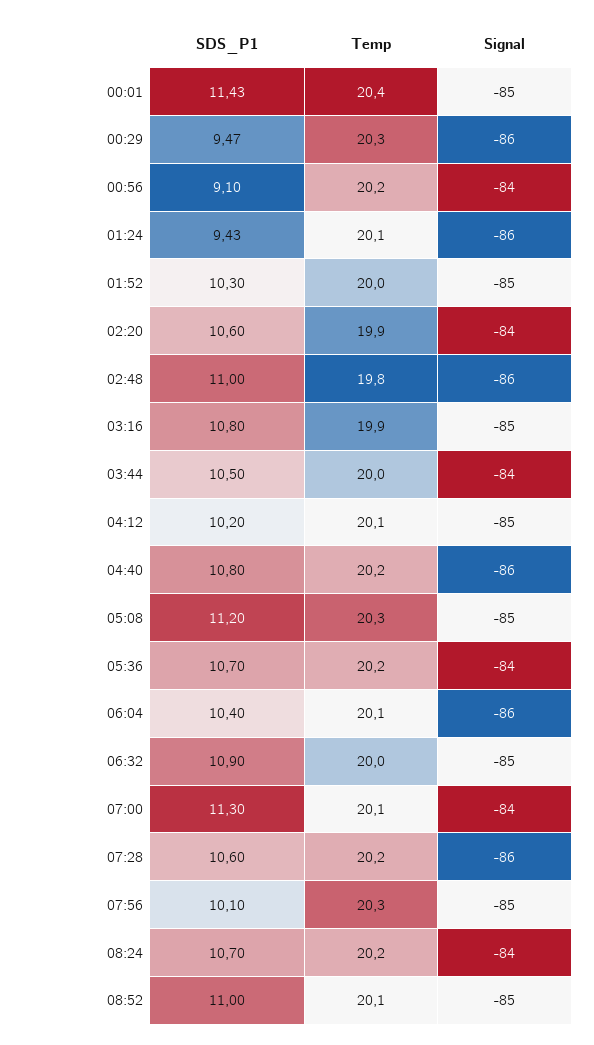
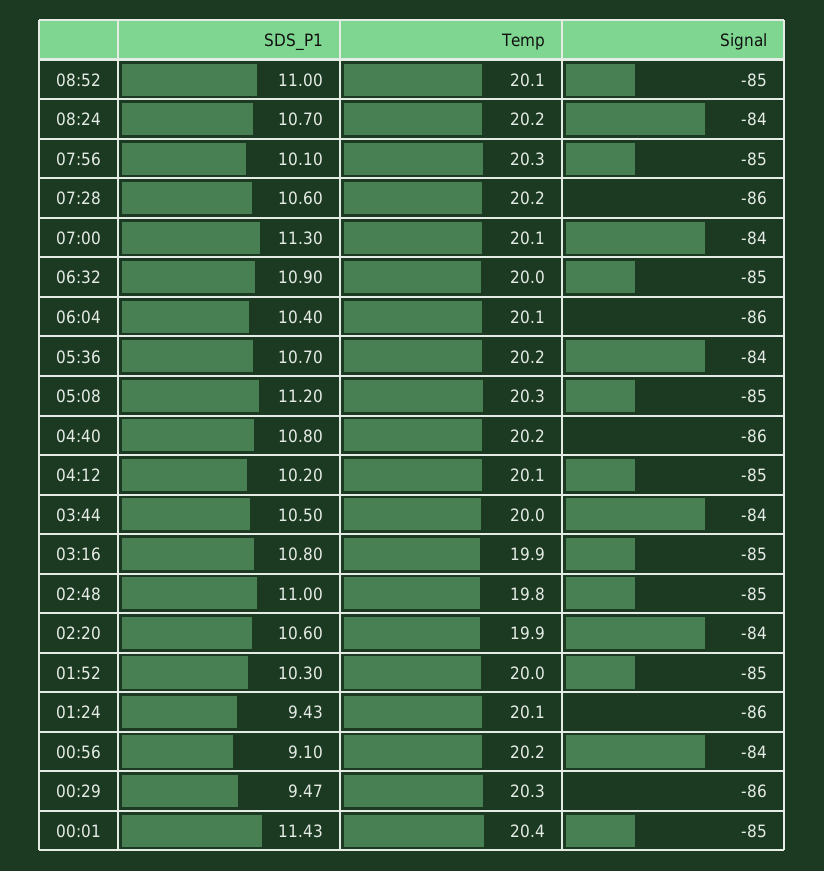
  {
    "SDS_P1": {
      "00:01": 11.43,
      "00:29": 9.47,
      "00:56": 9.1,
      "01:24": 9.43,
      "01:52": 10.3,
      "02:20": 10.6,
      "02:48": 11,
      "03:16": 10.8,
      "03:44": 10.5,
      "04:12": 10.2,
      "04:40": 10.8,
      "05:08": 11.2,
      "05:36": 10.7,
      "06:04": 10.4,
      "06:32": 10.9,
      "07:00": 11.3,
      "07:28": 10.6,
      "07:56": 10.1,
      "08:24": 10.7,
      "08:52": 11
    },
    "Temp": {
      "00:01": 20.4,
      "00:29": 20.3,
      "00:56": 20.2,
      "01:24": 20.1,
      "01:52": 20,
      "02:20": 19.9,
      "02:48": 19.8,
      "03:16": 19.9,
      "03:44": 20,
      "04:12": 20.1,
      "04:40": 20.2,
      "05:08": 20.3,
      "05:36": 20.2,
      "06:04": 20.1,
      "06:32": 20,
      "07:00": 20.1,
      "07:28": 20.2,
      "07:56": 20.3,
      "08:24": 20.2,
      "08:52": 20.1
    },
    "Signal": {
      "00:01": -85,
      "00:29": -86,
      "00:56": -84,
      "01:24": -86,
      "01:52": -85,
      "02:20": -84,
-     "02:48": -86,
+     "02:48": -85,
      "03:16": -85,
      "03:44": -84,
      "04:12": -85,
      "04:40": -86,
      "05:08": -85,
      "05:36": -84,
      "06:04": -86,
      "06:32": -85,
      "07:00": -84,
      "07:28": -86,
      "07:56": -85,
      "08:24": -84,
      "08:52": -85
    }
  }

